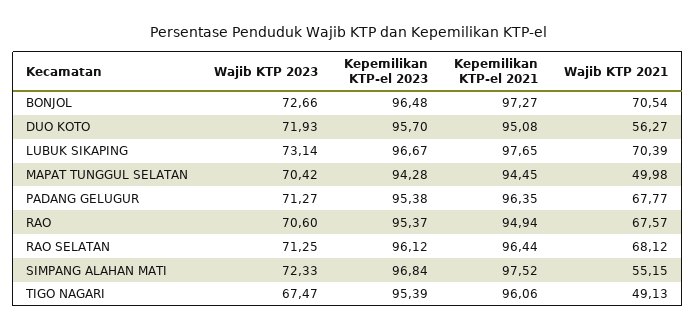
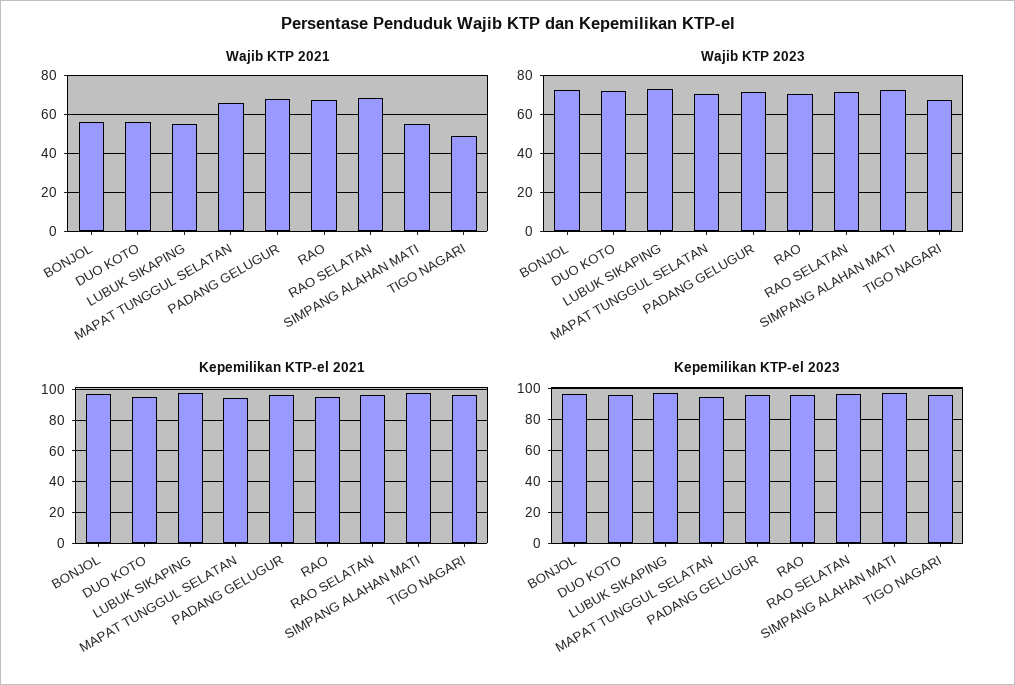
  {
    "Wajib KTP 2023": {
      "BONJOL": 72.66,
      "DUO KOTO": 71.93,
      "LUBUK SIKAPING": 73.14,
      "MAPAT TUNGGUL SELATAN": 70.42,
      "PADANG GELUGUR": 71.27,
      "RAO": 70.6,
      "RAO SELATAN": 71.25,
      "SIMPANG ALAHAN MATI": 72.33,
      "TIGO NAGARI": 67.47
    },
    "Kepemilikan KTP-el 2023": {
      "BONJOL": 96.48,
      "DUO KOTO": 95.7,
      "LUBUK SIKAPING": 96.67,
      "MAPAT TUNGGUL SELATAN": 94.28,
      "PADANG GELUGUR": 95.38,
      "RAO": 95.37,
      "RAO SELATAN": 96.12,
      "SIMPANG ALAHAN MATI": 96.84,
      "TIGO NAGARI": 95.39
    },
    "Kepemilikan KTP-el 2021": {
      "BONJOL": 97.27,
      "DUO KOTO": 95.08,
      "LUBUK SIKAPING": 97.65,
      "MAPAT TUNGGUL SELATAN": 94.45,
      "PADANG GELUGUR": 96.35,
      "RAO": 94.94,
      "RAO SELATAN": 96.44,
      "SIMPANG ALAHAN MATI": 97.52,
      "TIGO NAGARI": 96.06
    },
    "Wajib KTP 2021": {
-     "BONJOL": 70.54,
+     "BONJOL": 55,
      "DUO KOTO": 56.27,
-     "LUBUK SIKAPING": 70.39,
+     "LUBUK SIKAPING": 55,
-     "MAPAT TUNGGUL SELATAN": 49.98,
+     "MAPAT TUNGGUL SELATAN": 65,
      "PADANG GELUGUR": 67.77,
      "RAO": 67.57,
      "RAO SELATAN": 68.12,
      "SIMPANG ALAHAN MATI": 55.15,
      "TIGO NAGARI": 49.13
    }
  }

